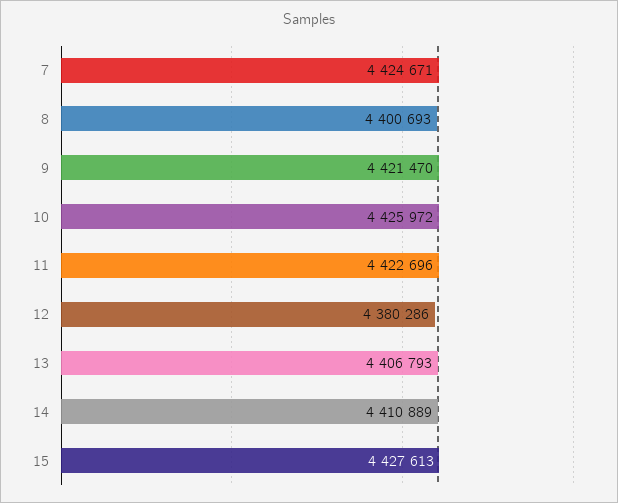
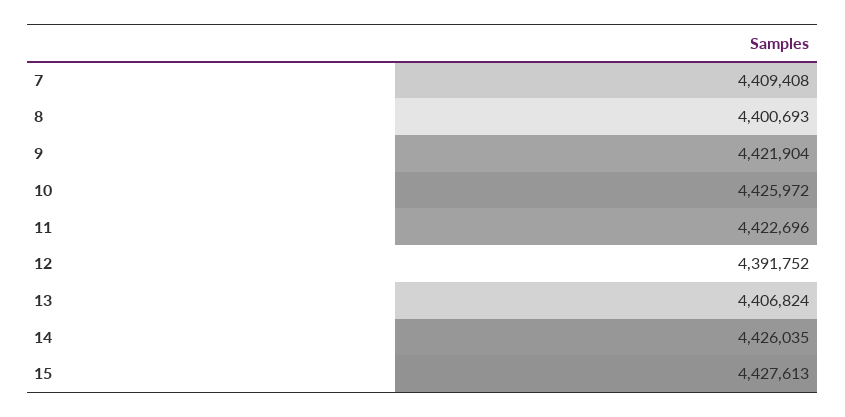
  {
-   "7": 4424671,
+   "7": 4409408,
    "8": 4400693,
-   "9": 4421470,
+   "9": 4421904,
    "10": 4425972,
    "11": 4422696,
-   "12": 4380286,
+   "12": 4391752,
-   "13": 4406793,
+   "13": 4406824,
-   "14": 4410889,
+   "14": 4426035,
    "15": 4427613
  }

